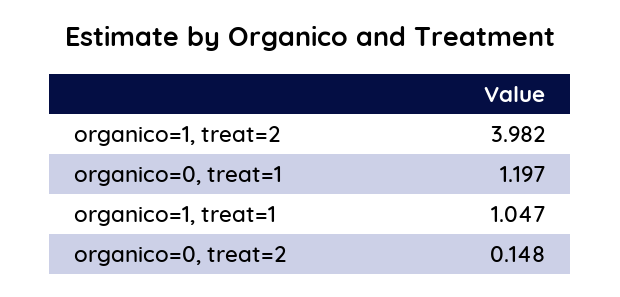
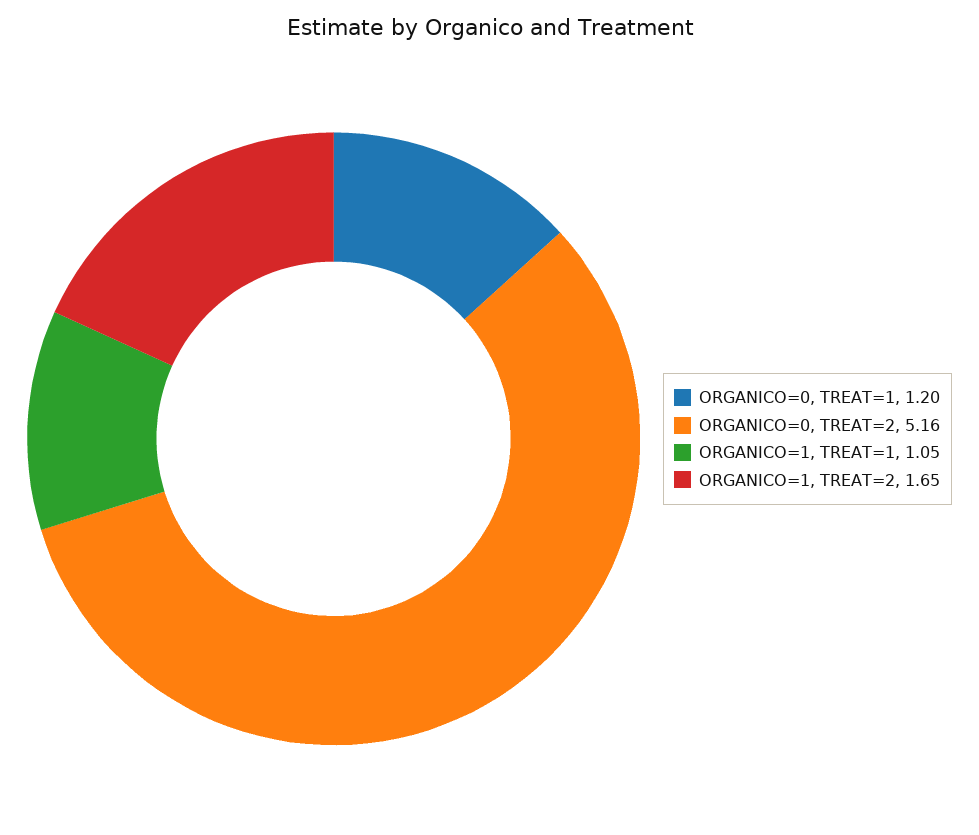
  {
-   "organico=1, treat=2": 3.982,
+   "organico=1, treat=2": 1.65,
    "organico=0, treat=1": 1.197,
    "organico=1, treat=1": 1.047,
-   "organico=0, treat=2": 0.148
+   "organico=0, treat=2": 5.16
  }

